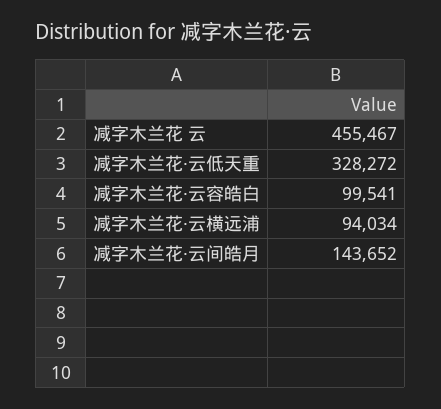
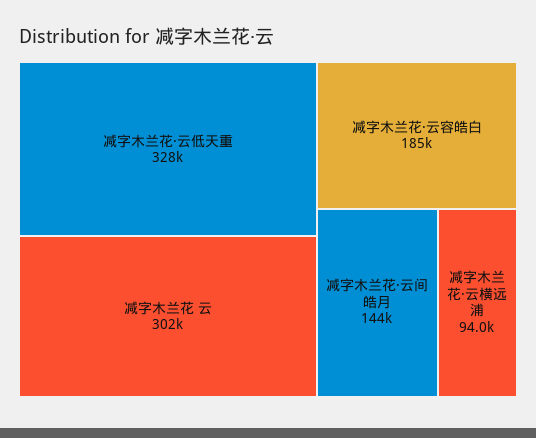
  {
-   "减字木兰花 云": 455467,
+   "减字木兰花 云": 302000,
    "减字木兰花·云低天重": 328272,
-   "减字木兰花·云容皓白": 99541,
+   "减字木兰花·云容皓白": 185000,
    "减字木兰花·云横远浦": 94034,
    "减字木兰花·云间皓月": 143652
  }

